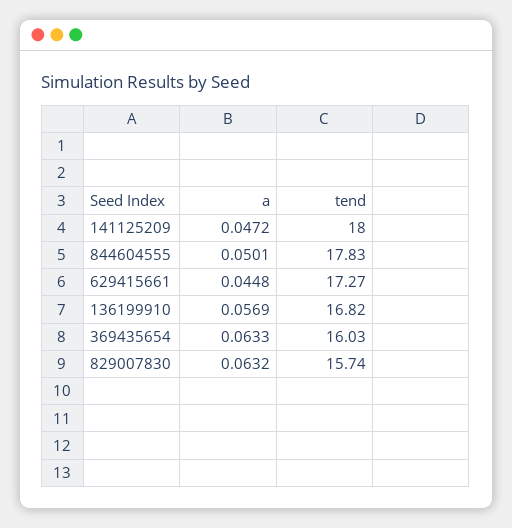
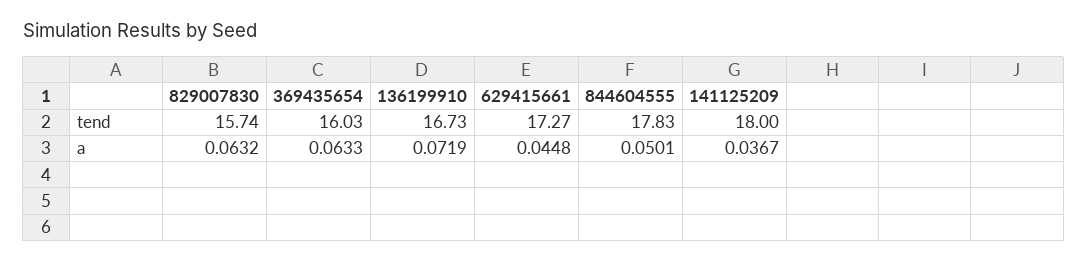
  {
    "a": {
-     "141125209": 0.0472,
+     "141125209": 0.0367,
      "844604555": 0.0501,
      "629415661": 0.0448,
-     "136199910": 0.0569,
+     "136199910": 0.0719,
      "369435654": 0.0633,
      "829007830": 0.0632
    },
    "tend": {
      "141125209": 18,
      "844604555": 17.83,
      "629415661": 17.27,
-     "136199910": 16.82,
+     "136199910": 16.73,
      "369435654": 16.03,
      "829007830": 15.74
    }
  }

